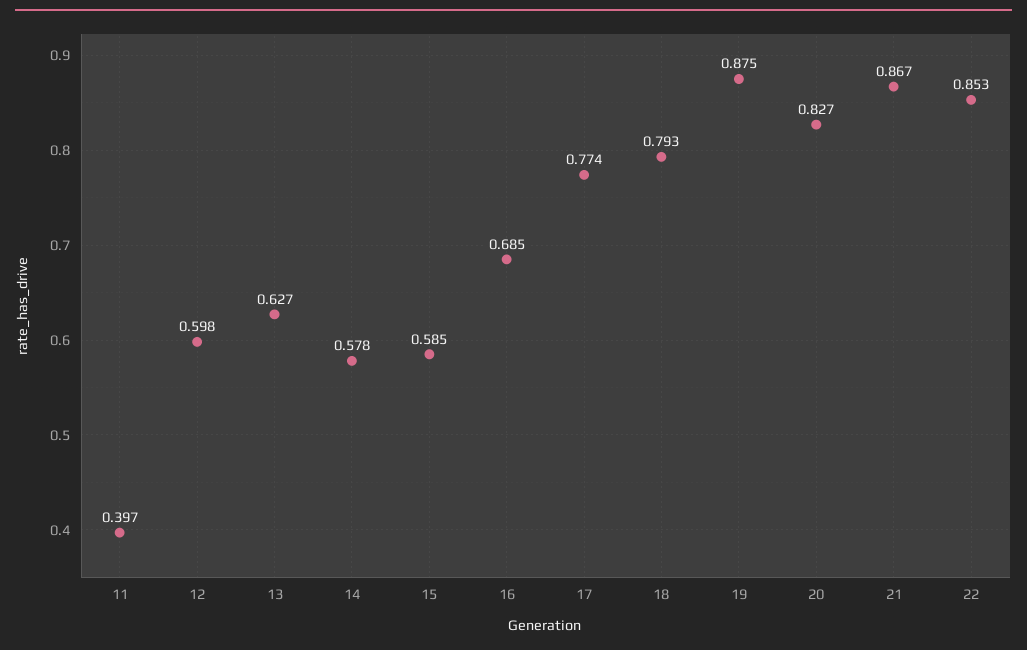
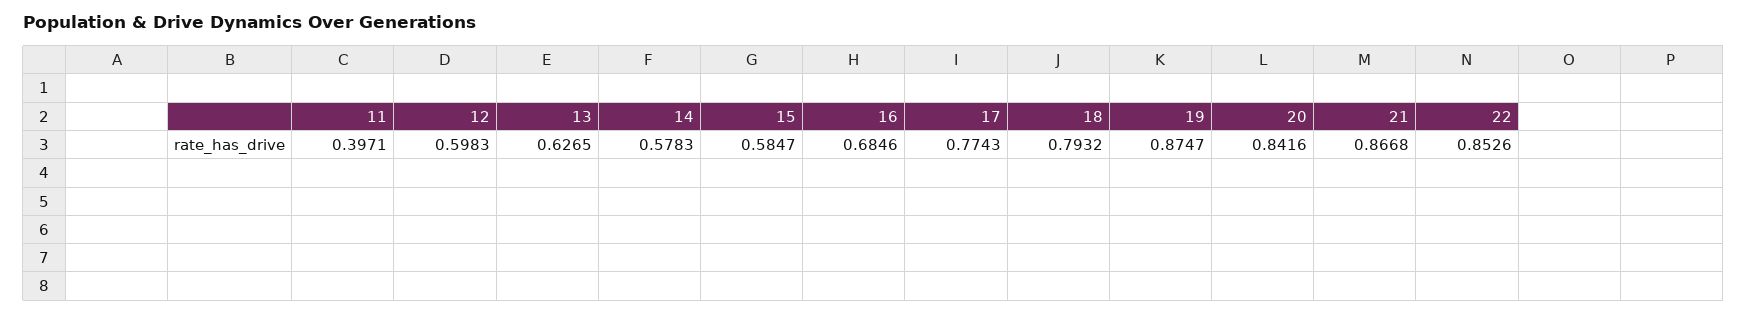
  {
    "11": 0.3971,
    "12": 0.5983,
    "13": 0.6265,
    "14": 0.5783,
    "15": 0.5847,
    "16": 0.6846,
    "17": 0.7743,
    "18": 0.7932,
    "19": 0.8747,
-   "20": 0.827,
+   "20": 0.8416,
    "21": 0.8668,
    "22": 0.8526
  }

